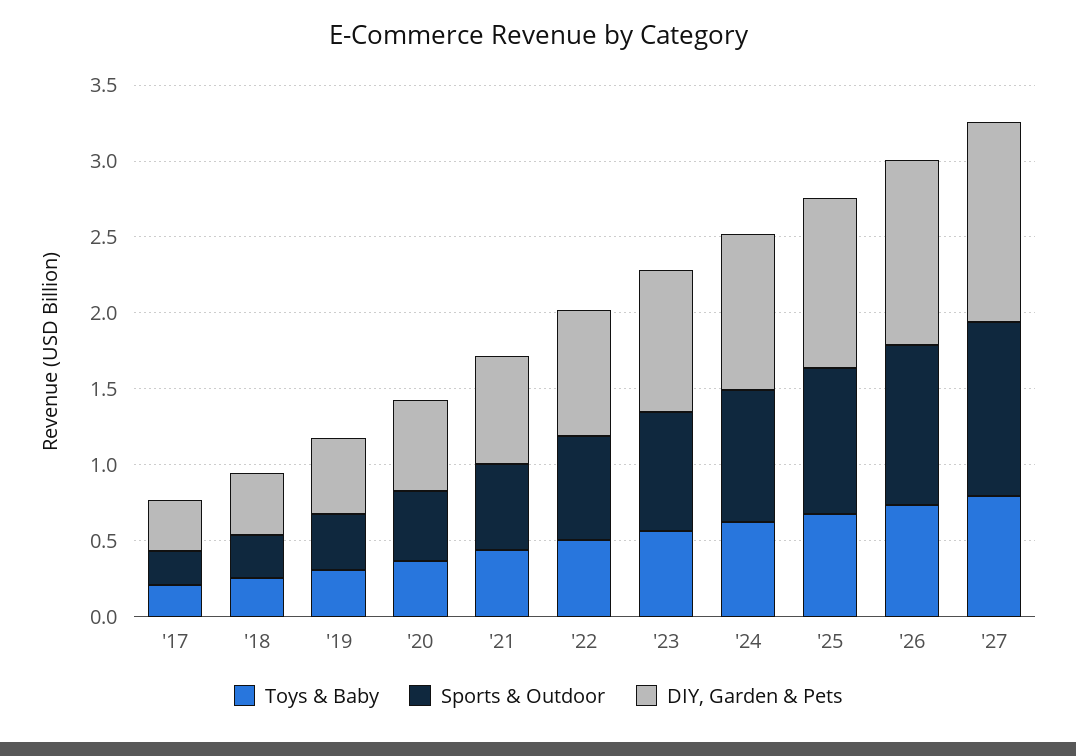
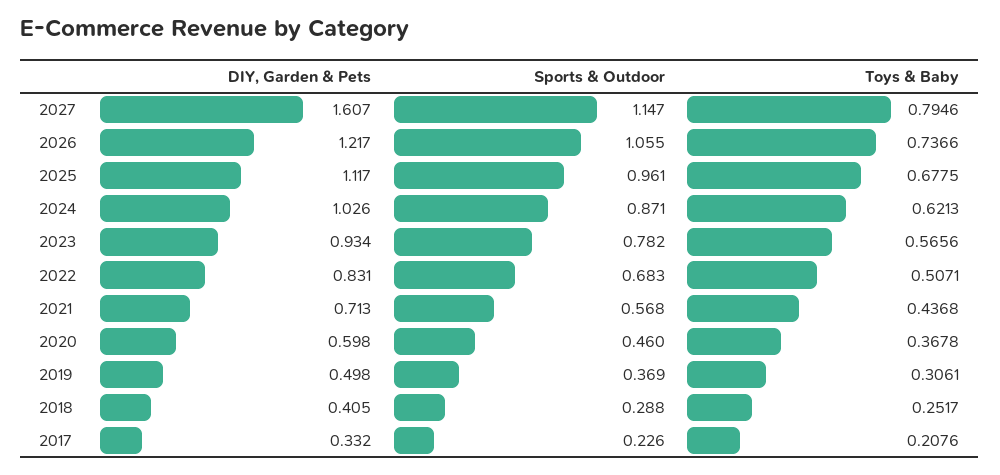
  {
    "Toys & Baby": {
      "'17": 0.2076,
      "'18": 0.2517,
      "'19": 0.3061,
      "'20": 0.3678,
      "'21": 0.4368,
      "'22": 0.5071,
      "'23": 0.5656,
      "'24": 0.6213,
      "'25": 0.6775,
      "'26": 0.7366,
      "'27": 0.7946
    },
    "Sports & Outdoor": {
      "'17": 0.226,
      "'18": 0.288,
      "'19": 0.369,
      "'20": 0.46,
      "'21": 0.568,
      "'22": 0.683,
      "'23": 0.782,
      "'24": 0.871,
      "'25": 0.961,
      "'26": 1.055,
      "'27": 1.147
    },
    "DIY, Garden & Pets": {
      "'17": 0.332,
      "'18": 0.405,
      "'19": 0.498,
      "'20": 0.598,
      "'21": 0.713,
      "'22": 0.831,
      "'23": 0.934,
      "'24": 1.026,
      "'25": 1.117,
      "'26": 1.217,
-     "'27": 1.3
+     "'27": 1.607
    }
  }

